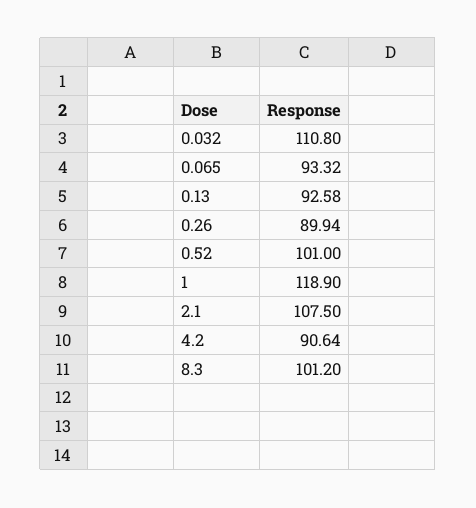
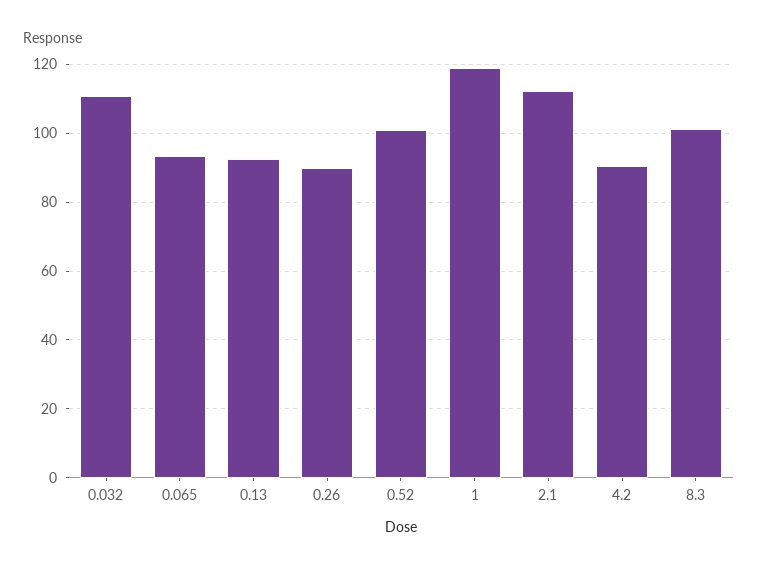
  {
    "0.032": 110.8,
    "0.065": 93.32,
    "0.13": 92.58,
    "0.26": 89.94,
    "0.52": 101,
    "1": 118.9,
-   "2.1": 107.5,
+   "2.1": 112,
    "4.2": 90.64,
    "8.3": 101.2
  }

